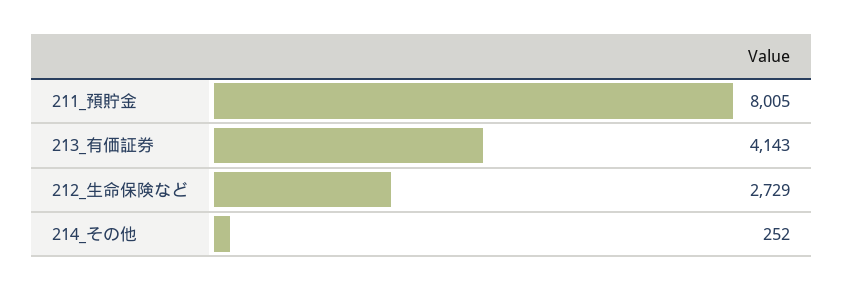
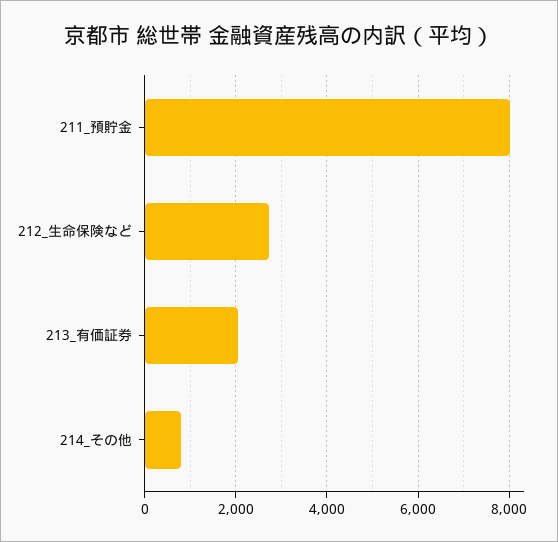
  {
    "211_預貯金": 8005,
-   "213_有価証券": 4143,
+   "213_有価証券": 2000,
    "212_生命保険など": 2729,
-   "214_その他": 252
+   "214_その他": 800
  }

